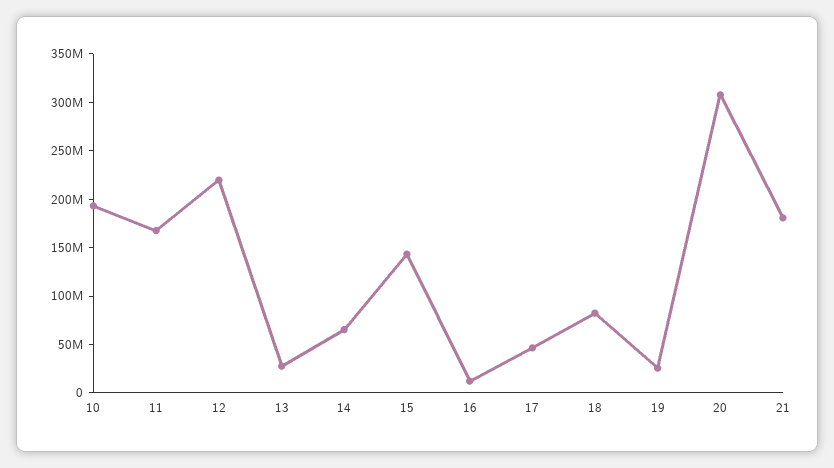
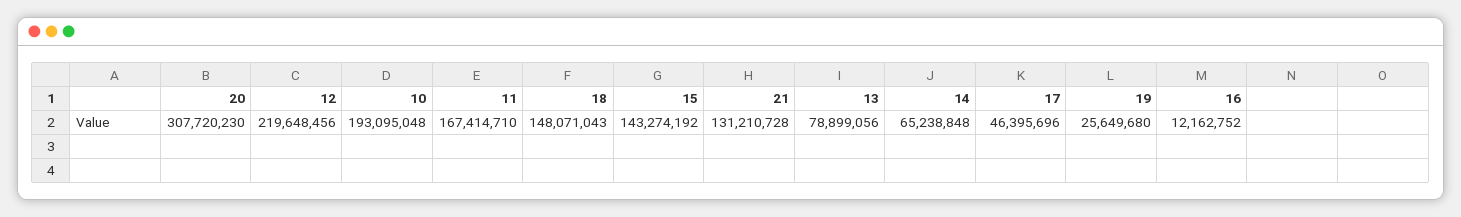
  {
    "10": 193095048,
    "11": 167414710,
    "12": 219648456,
-   "13": 30000000,
+   "13": 78899056,
    "14": 65238848,
    "15": 143274192,
    "16": 12162752,
    "17": 46395696,
-   "18": 80000000,
+   "18": 148071043,
    "19": 25649680,
    "20": 307720230,
-   "21": 180000000
+   "21": 131210728
  }

